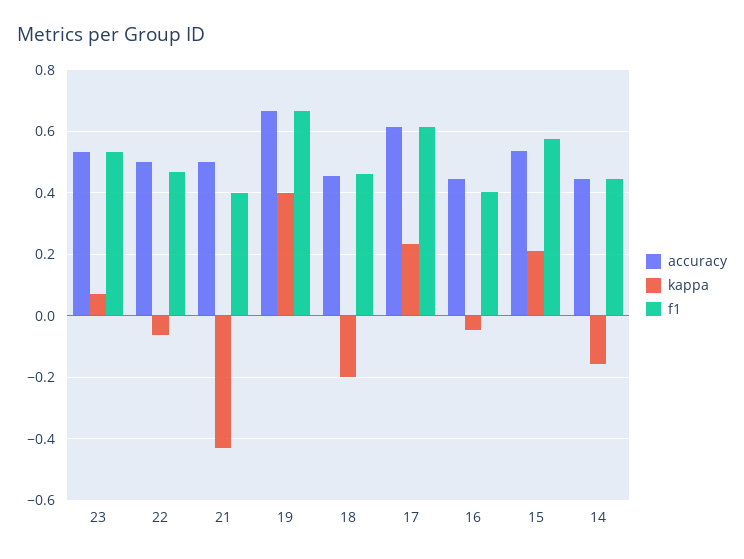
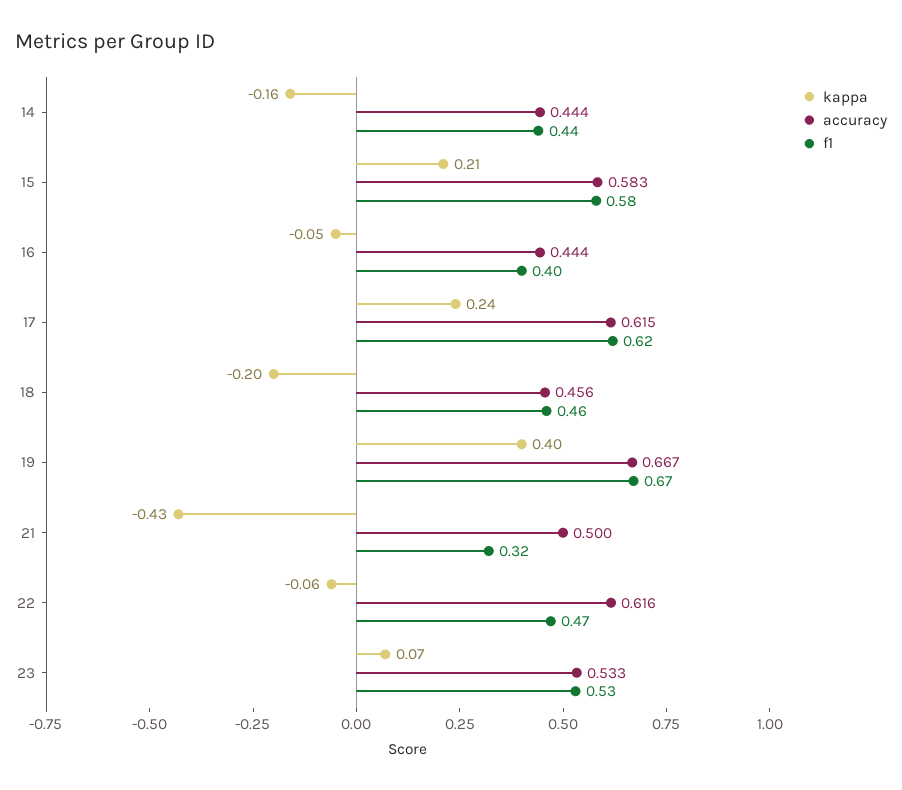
  {
    "accuracy": {
      "23": 0.533,
-     "22": 0.5,
+     "22": 0.616,
      "21": 0.5,
      "19": 0.667,
      "18": 0.456,
      "17": 0.615,
      "16": 0.444,
-     "15": 0.54,
+     "15": 0.583,
      "14": 0.444
    },
    "kappa": {
      "23": 0.07,
      "22": -0.06,
      "21": -0.43,
      "19": 0.4,
      "18": -0.2,
      "17": 0.24,
      "16": -0.05,
      "15": 0.21,
      "14": -0.16
    },
    "f1": {
      "23": 0.53,
      "22": 0.47,
-     "21": 0.4,
+     "21": 0.32,
      "19": 0.67,
      "18": 0.46,
      "17": 0.62,
      "16": 0.4,
      "15": 0.58,
      "14": 0.44
    }
  }

